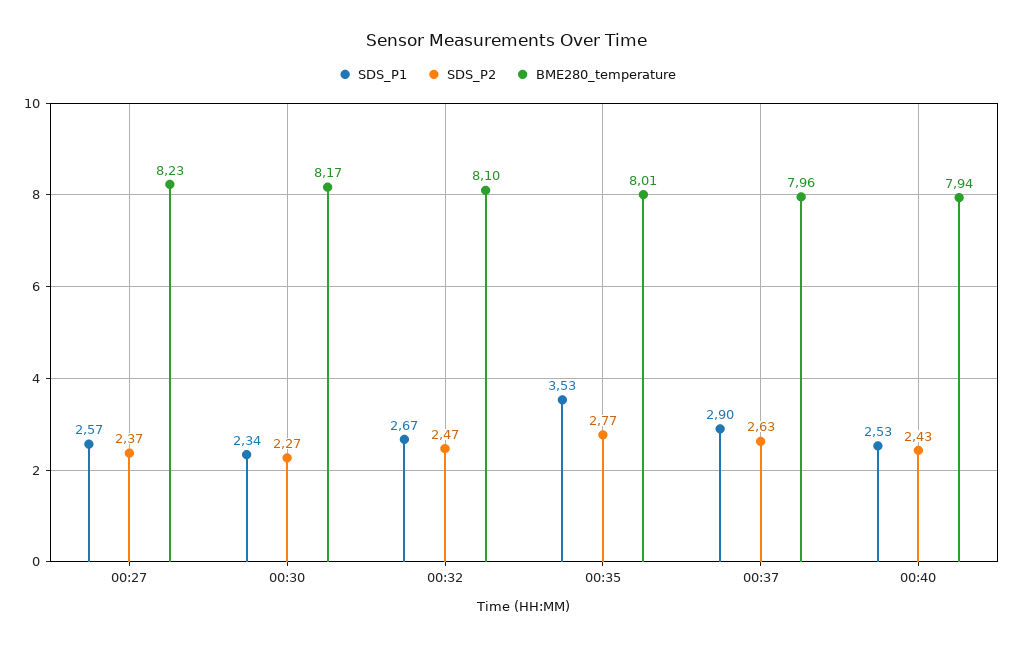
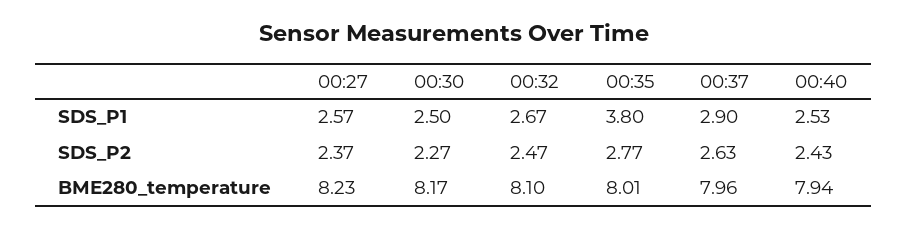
  {
    "SDS_P1": {
      "00:27": 2.57,
-     "00:30": 2.34,
+     "00:30": 2.5,
      "00:32": 2.67,
-     "00:35": 3.53,
+     "00:35": 3.8,
      "00:37": 2.9,
      "00:40": 2.53
    },
    "SDS_P2": {
      "00:27": 2.37,
      "00:30": 2.27,
      "00:32": 2.47,
      "00:35": 2.77,
      "00:37": 2.63,
      "00:40": 2.43
    },
    "BME280_temperature": {
      "00:27": 8.23,
      "00:30": 8.17,
      "00:32": 8.1,
      "00:35": 8.01,
      "00:37": 7.96,
      "00:40": 7.94
    }
  }

